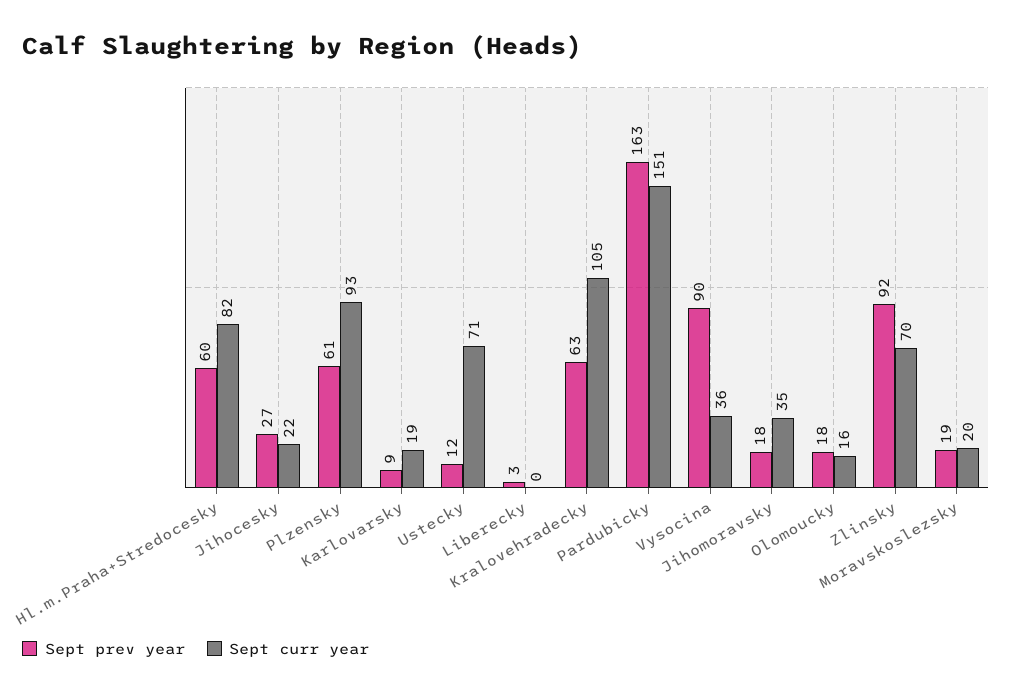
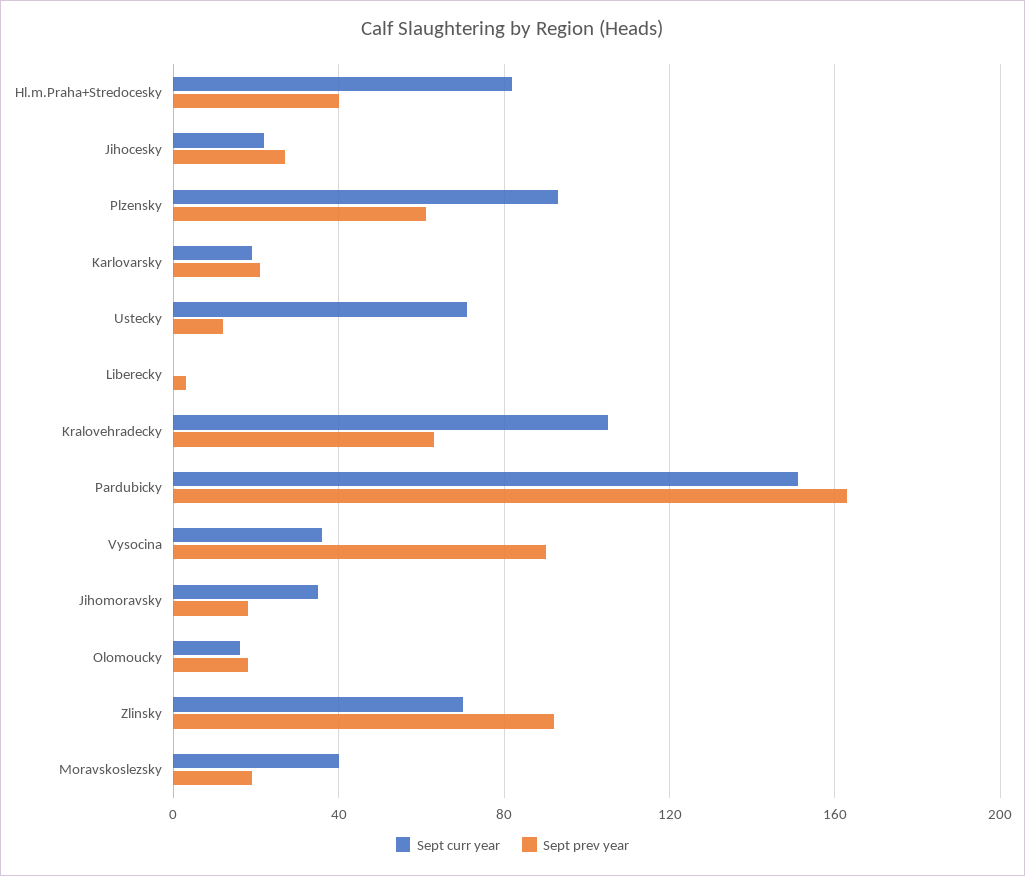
  {
    "Sept prev year": {
-     "Hl.m.Praha+Stredocesky": 60,
+     "Hl.m.Praha+Stredocesky": 40,
      "Jihocesky": 27,
      "Plzensky": 61,
-     "Karlovarsky": 9,
+     "Karlovarsky": 20,
      "Ustecky": 12,
      "Liberecky": 3,
      "Kralovehradecky": 63,
      "Pardubicky": 163,
      "Vysocina": 90,
      "Jihomoravsky": 18,
      "Olomoucky": 18,
      "Zlinsky": 92,
      "Moravskoslezsky": 19
    },
    "Sept curr year": {
      "Hl.m.Praha+Stredocesky": 82,
      "Jihocesky": 22,
      "Plzensky": 93,
      "Karlovarsky": 19,
      "Ustecky": 71,
      "Liberecky": 0,
      "Kralovehradecky": 105,
      "Pardubicky": 151,
      "Vysocina": 36,
      "Jihomoravsky": 35,
      "Olomoucky": 16,
      "Zlinsky": 70,
-     "Moravskoslezsky": 20
+     "Moravskoslezsky": 40
    }
  }

